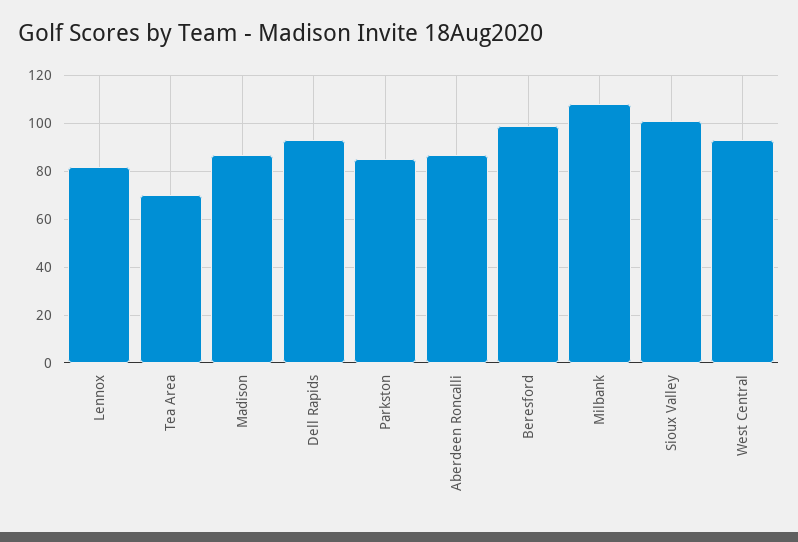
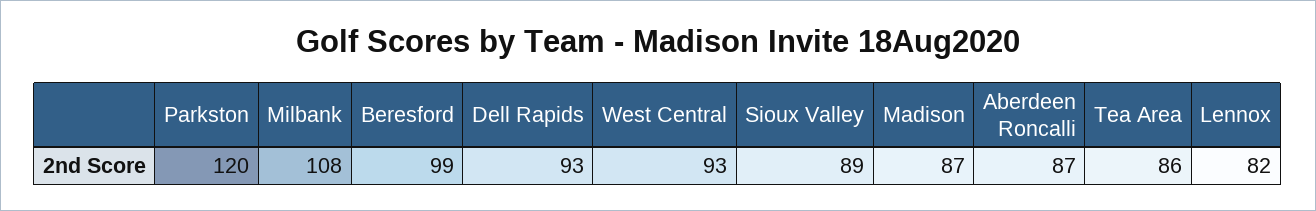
  {
    "Lennox": 82,
-   "Tea Area": 70,
+   "Tea Area": 86,
    "Madison": 87,
    "Dell Rapids": 93,
-   "Parkston": 85,
+   "Parkston": 120,
    "Aberdeen Roncalli": 87,
    "Beresford": 99,
    "Milbank": 108,
-   "Sioux Valley": 100,
+   "Sioux Valley": 89,
    "West Central": 93
  }

